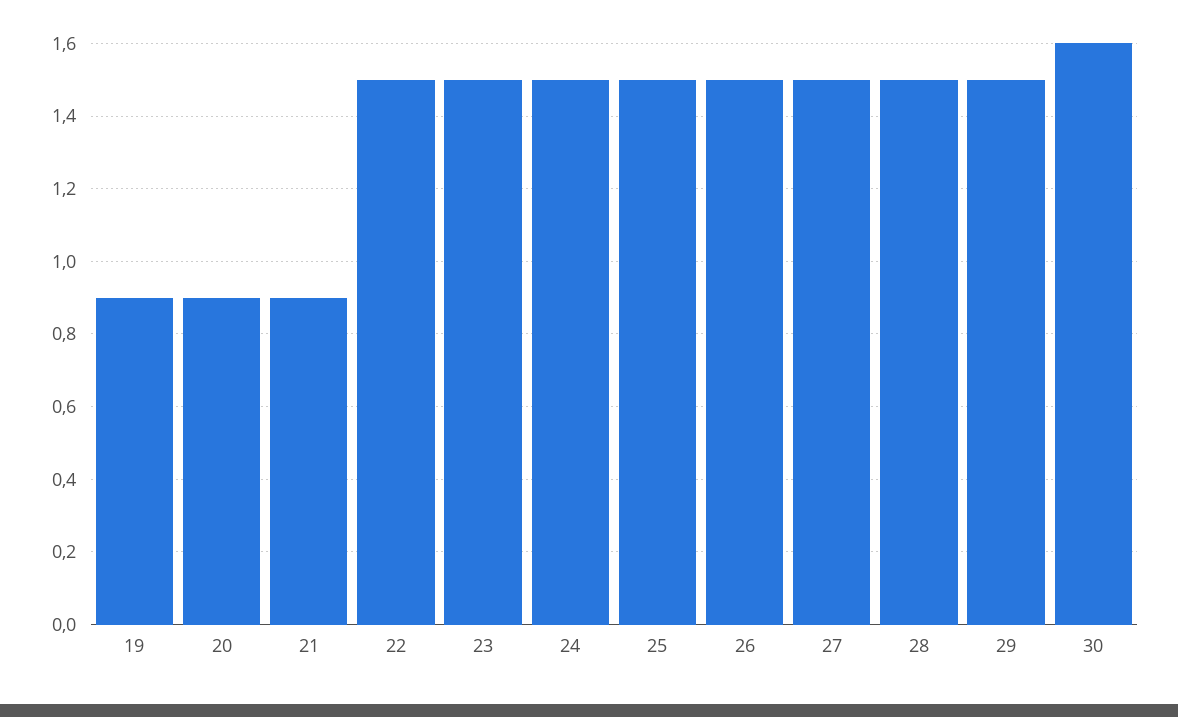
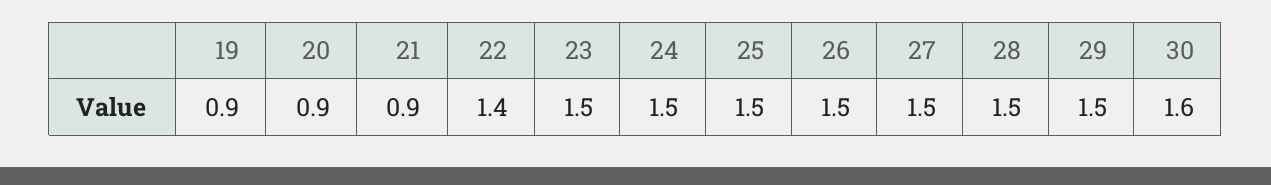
  {
    "19": 0.9,
    "20": 0.9,
    "21": 0.9,
-   "22": 1.5,
+   "22": 1.4,
    "23": 1.5,
    "24": 1.5,
    "25": 1.5,
    "26": 1.5,
    "27": 1.5,
    "28": 1.5,
    "29": 1.5,
    "30": 1.6
  }

